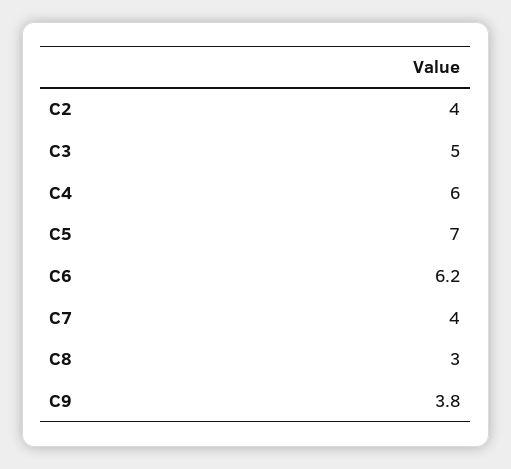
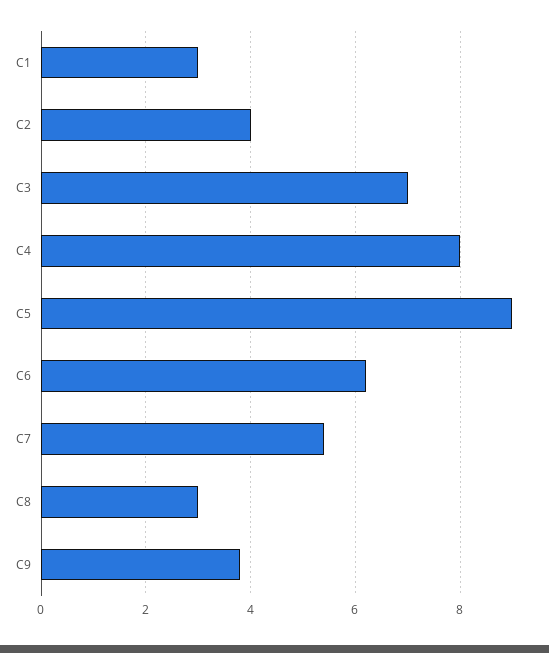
  {
    "C2": 4,
-   "C3": 5,
+   "C3": 7,
-   "C4": 6,
+   "C4": 8,
-   "C5": 7,
+   "C5": 9,
    "C6": 6.2,
-   "C7": 4,
+   "C7": 5.5,
    "C8": 3,
-   "C9": 3.8
+   "C9": 3.8,
+   "C1": 3
  }

